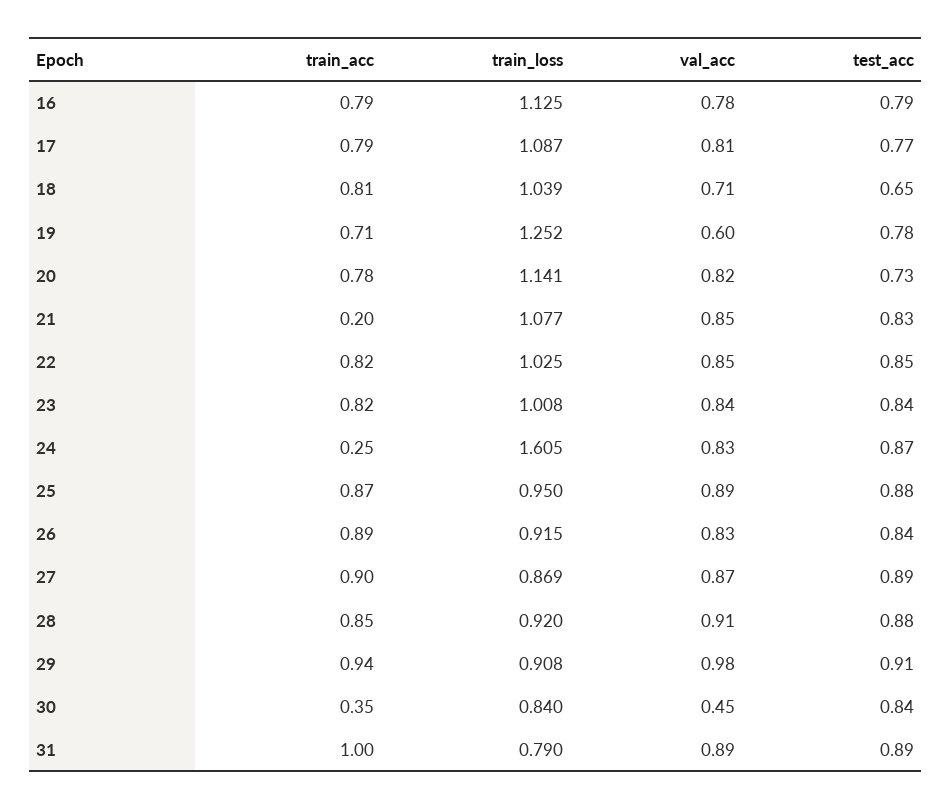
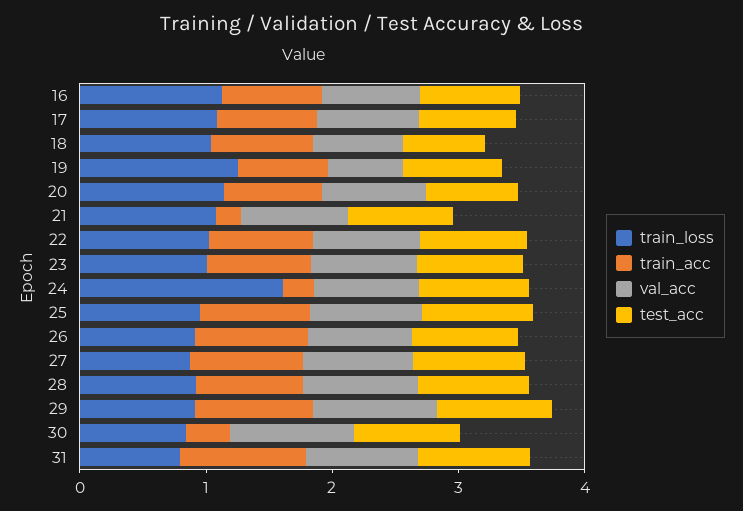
  {
    "train_acc": {
      "16": 0.79,
      "17": 0.79,
      "18": 0.81,
      "19": 0.71,
      "20": 0.78,
      "21": 0.2,
      "22": 0.82,
      "23": 0.82,
      "24": 0.25,
      "25": 0.87,
      "26": 0.89,
      "27": 0.9,
      "28": 0.85,
      "29": 0.94,
      "30": 0.35,
      "31": 1
    },
    "train_loss": {
      "16": 1.125,
      "17": 1.087,
      "18": 1.039,
      "19": 1.252,
      "20": 1.141,
      "21": 1.077,
      "22": 1.025,
      "23": 1.008,
      "24": 1.605,
      "25": 0.95,
      "26": 0.915,
      "27": 0.869,
      "28": 0.92,
      "29": 0.908,
      "30": 0.84,
      "31": 0.79
    },
    "val_acc": {
      "16": 0.78,
      "17": 0.81,
      "18": 0.71,
      "19": 0.6,
      "20": 0.82,
      "21": 0.85,
      "22": 0.85,
      "23": 0.84,
      "24": 0.83,
      "25": 0.89,
      "26": 0.83,
      "27": 0.87,
      "28": 0.91,
      "29": 0.98,
-     "30": 0.45,
+     "30": 1,
      "31": 0.89
    },
    "test_acc": {
      "16": 0.79,
      "17": 0.77,
      "18": 0.65,
      "19": 0.78,
      "20": 0.73,
      "21": 0.83,
      "22": 0.85,
      "23": 0.84,
      "24": 0.87,
      "25": 0.88,
      "26": 0.84,
      "27": 0.89,
      "28": 0.88,
      "29": 0.91,
      "30": 0.84,
      "31": 0.89
    }
  }

